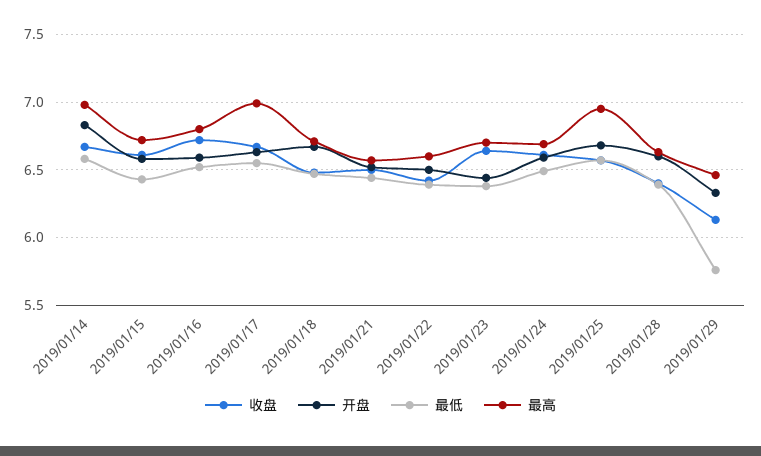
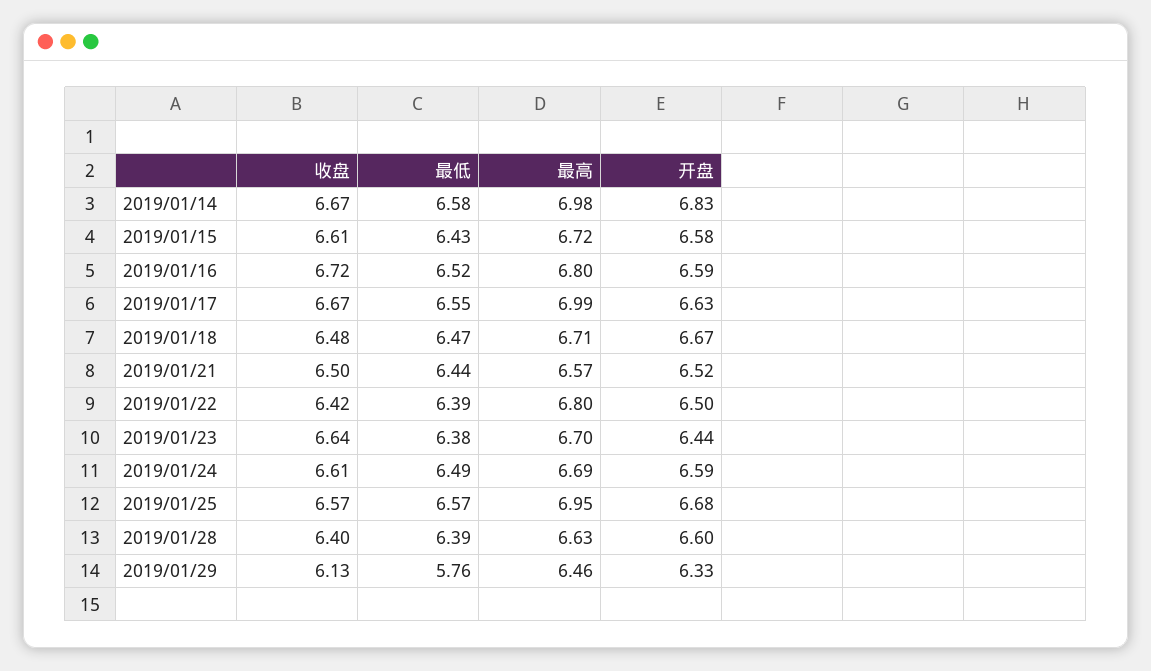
  {
    "收盘": {
      "2019/01/14": 6.67,
      "2019/01/15": 6.61,
      "2019/01/16": 6.72,
      "2019/01/17": 6.67,
      "2019/01/18": 6.48,
      "2019/01/21": 6.5,
      "2019/01/22": 6.42,
      "2019/01/23": 6.64,
      "2019/01/24": 6.61,
      "2019/01/25": 6.57,
      "2019/01/28": 6.4,
      "2019/01/29": 6.13
    },
    "开盘": {
      "2019/01/14": 6.83,
      "2019/01/15": 6.58,
      "2019/01/16": 6.59,
      "2019/01/17": 6.63,
      "2019/01/18": 6.67,
      "2019/01/21": 6.52,
      "2019/01/22": 6.5,
      "2019/01/23": 6.44,
      "2019/01/24": 6.59,
      "2019/01/25": 6.68,
      "2019/01/28": 6.6,
      "2019/01/29": 6.33
    },
    "最低": {
      "2019/01/14": 6.58,
      "2019/01/15": 6.43,
      "2019/01/16": 6.52,
      "2019/01/17": 6.55,
      "2019/01/18": 6.47,
      "2019/01/21": 6.44,
      "2019/01/22": 6.39,
      "2019/01/23": 6.38,
      "2019/01/24": 6.49,
      "2019/01/25": 6.57,
      "2019/01/28": 6.39,
      "2019/01/29": 5.76
    },
    "最高": {
      "2019/01/14": 6.98,
      "2019/01/15": 6.72,
      "2019/01/16": 6.8,
      "2019/01/17": 6.99,
      "2019/01/18": 6.71,
      "2019/01/21": 6.57,
-     "2019/01/22": 6.6,
+     "2019/01/22": 6.8,
      "2019/01/23": 6.7,
      "2019/01/24": 6.69,
      "2019/01/25": 6.95,
      "2019/01/28": 6.63,
      "2019/01/29": 6.46
    }
  }

